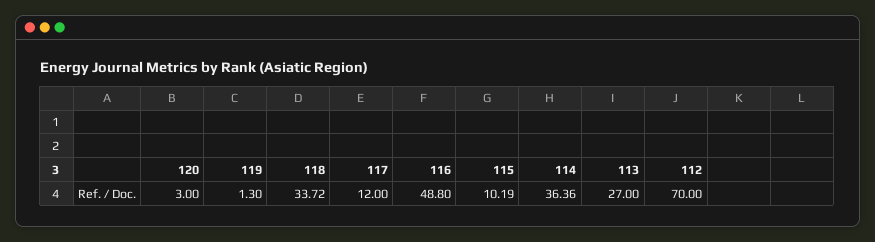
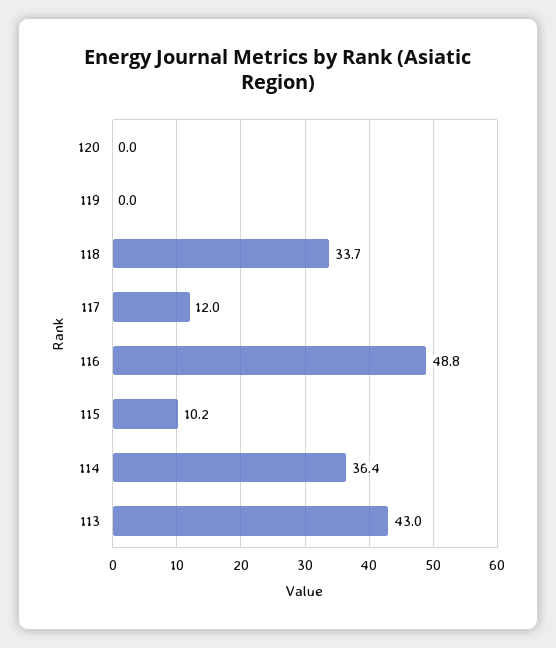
  {
-   "120": 3,
+   "120": 0,
-   "119": 1.3,
+   "119": 0,
    "118": 33.72,
    "117": 12,
    "116": 48.8,
    "115": 10.19,
    "114": 36.36,
-   "113": 27,
+   "113": 43
-   "112": 70
  }

